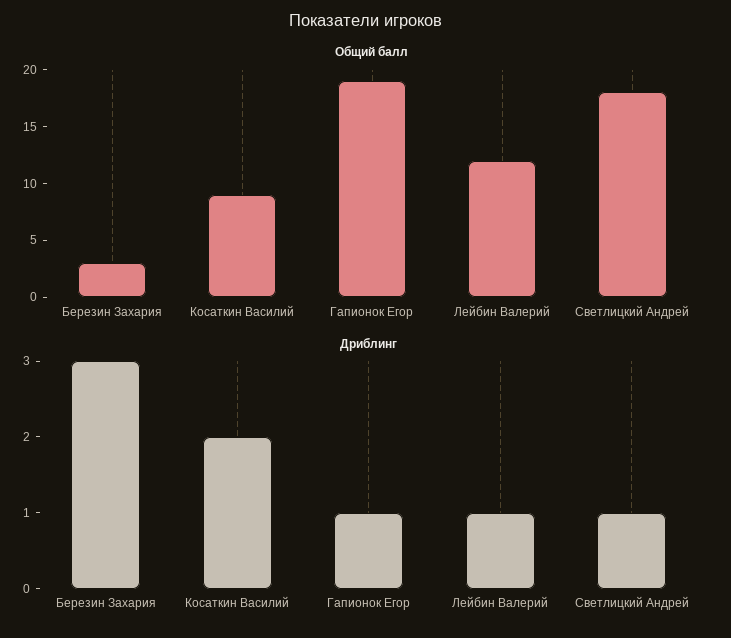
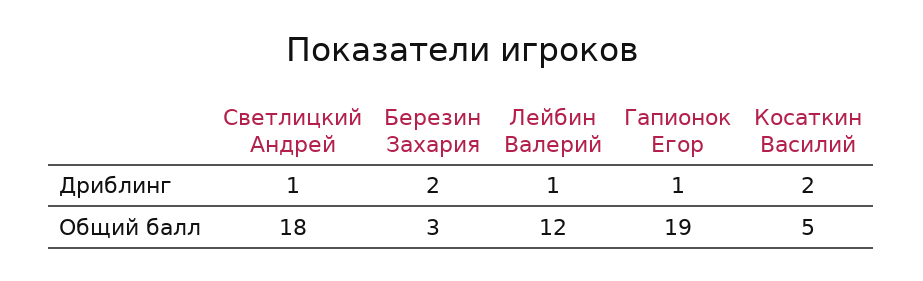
  {
    "Общий балл": {
      "Березин Захария": 3,
-     "Косаткин Василий": 9,
+     "Косаткин Василий": 5,
      "Гапионок Егор": 19,
      "Лейбин Валерий": 12,
      "Светлицкий Андрей": 18
    },
    "Дриблинг": {
-     "Березин Захария": 3,
+     "Березин Захария": 2,
      "Косаткин Василий": 2,
      "Гапионок Егор": 1,
      "Лейбин Валерий": 1,
      "Светлицкий Андрей": 1
    }
  }

